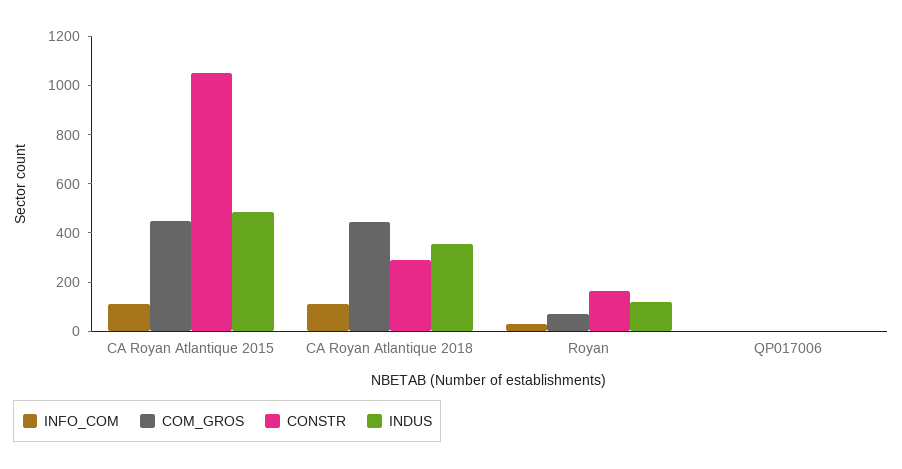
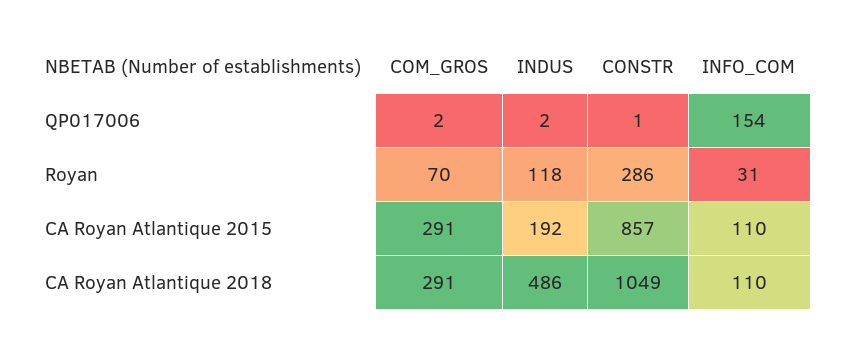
  {
    "INFO_COM": {
      "CA Royan Atlantique 2015": 110,
      "CA Royan Atlantique 2018": 110,
      "Royan": 31,
-     "QP017006": 0
+     "QP017006": 154
    },
    "COM_GROS": {
-     "CA Royan Atlantique 2015": 450,
+     "CA Royan Atlantique 2015": 291,
-     "CA Royan Atlantique 2018": 450,
+     "CA Royan Atlantique 2018": 291,
      "Royan": 70,
      "QP017006": 2
    },
    "CONSTR": {
-     "CA Royan Atlantique 2015": 1050,
+     "CA Royan Atlantique 2015": 857,
-     "CA Royan Atlantique 2018": 300,
+     "CA Royan Atlantique 2018": 1049,
-     "Royan": 150,
+     "Royan": 286,
      "QP017006": 1
    },
    "INDUS": {
-     "CA Royan Atlantique 2015": 500,
+     "CA Royan Atlantique 2015": 192,
-     "CA Royan Atlantique 2018": 350,
+     "CA Royan Atlantique 2018": 486,
      "Royan": 118,
      "QP017006": 2
    }
  }

